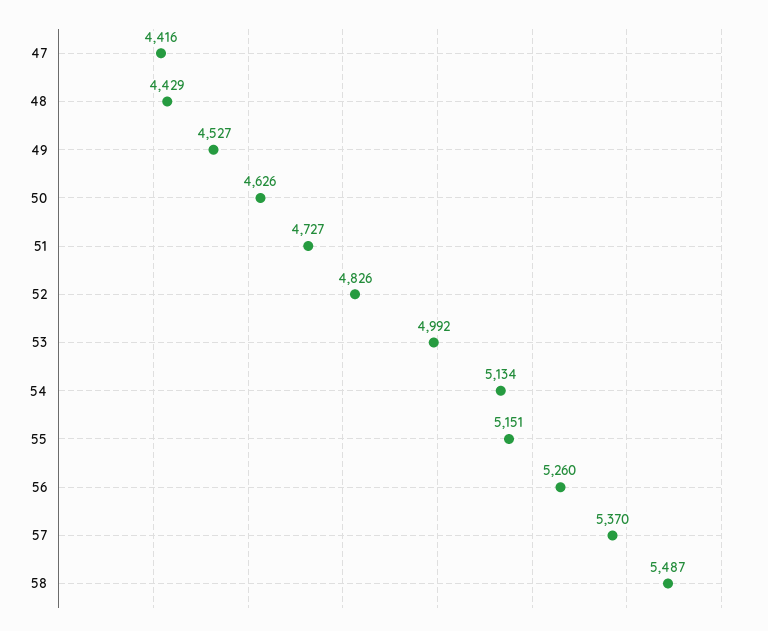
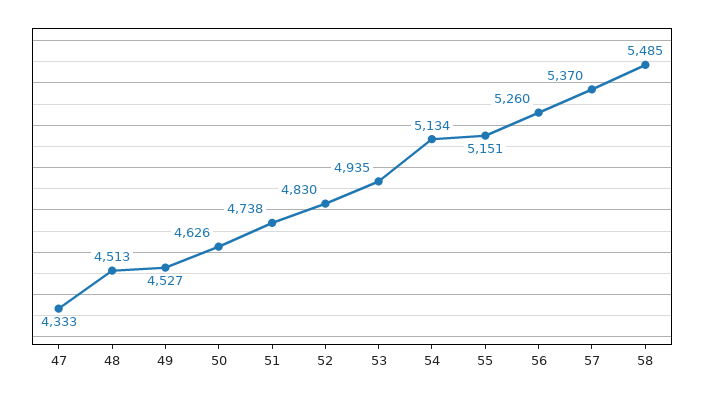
  {
-   "47": 4416,
+   "47": 4333,
-   "48": 4429,
+   "48": 4513,
    "49": 4527,
    "50": 4626,
-   "51": 4727,
+   "51": 4738,
-   "52": 4826,
+   "52": 4830,
-   "53": 4992,
+   "53": 4935,
    "54": 5134,
    "55": 5151,
    "56": 5260,
    "57": 5370,
-   "58": 5487
+   "58": 5485
  }

